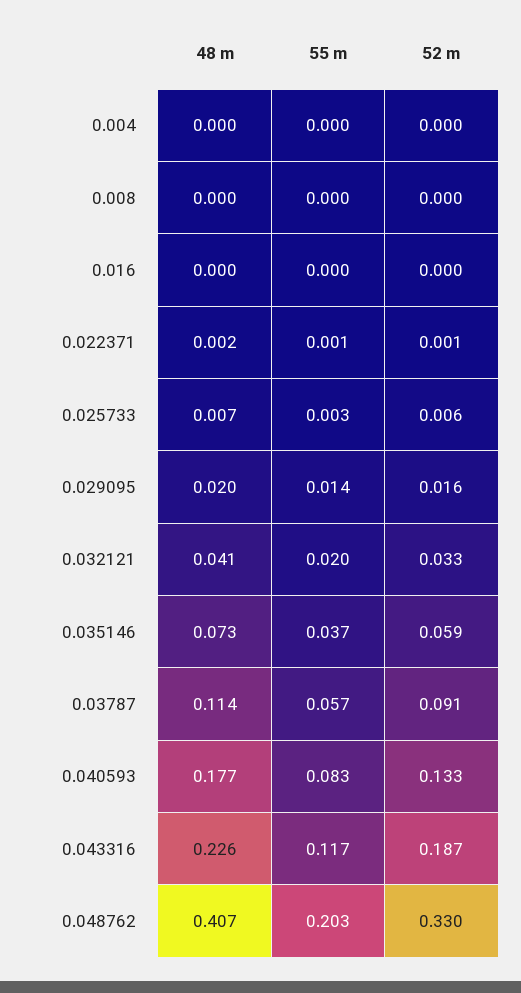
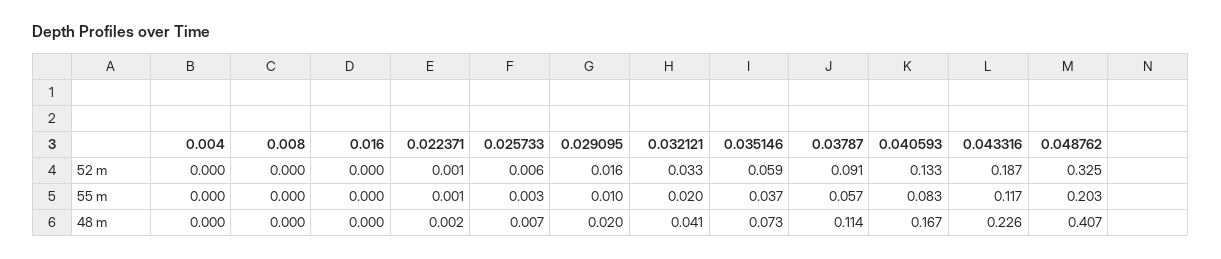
  {
    "48 m": {
      "0.004": 0,
      "0.008": 0,
      "0.016": 0,
      "0.022371": 0.002,
      "0.025733": 0.007,
      "0.029095": 0.02,
      "0.032121": 0.041,
      "0.035146": 0.073,
      "0.03787": 0.114,
-     "0.040593": 0.177,
+     "0.040593": 0.167,
      "0.043316": 0.226,
      "0.048762": 0.407
    },
    "55 m": {
      "0.004": 0,
      "0.008": 0,
      "0.016": 0,
      "0.022371": 0.001,
      "0.025733": 0.003,
-     "0.029095": 0.014,
+     "0.029095": 0.01,
      "0.032121": 0.02,
      "0.035146": 0.037,
      "0.03787": 0.057,
      "0.040593": 0.083,
      "0.043316": 0.117,
      "0.048762": 0.203
    },
    "52 m": {
      "0.004": 0,
      "0.008": 0,
      "0.016": 0,
      "0.022371": 0.001,
      "0.025733": 0.006,
      "0.029095": 0.016,
      "0.032121": 0.033,
      "0.035146": 0.059,
      "0.03787": 0.091,
      "0.040593": 0.133,
      "0.043316": 0.187,
-     "0.048762": 0.33
+     "0.048762": 0.325
    }
  }

